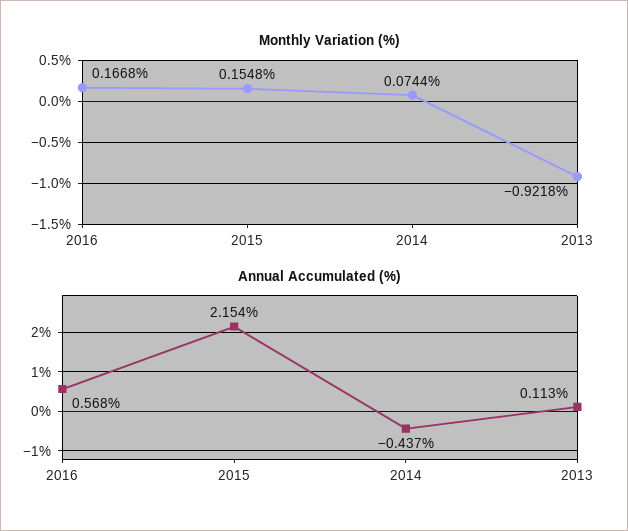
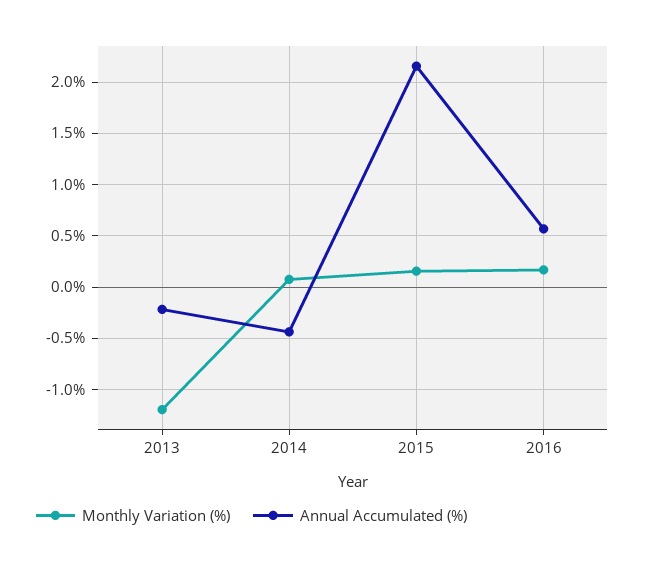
  {
    "Monthly Variation (%)": {
      "2016": 0.1668,
      "2015": 0.1548,
      "2014": 0.0744,
-     "2013": -0.9218
+     "2013": -1.2
    },
    "Annual Accumulated (%)": {
      "2016": 0.568,
      "2015": 2.154,
      "2014": -0.437,
-     "2013": 0.113
+     "2013": -0.2
    }
  }

